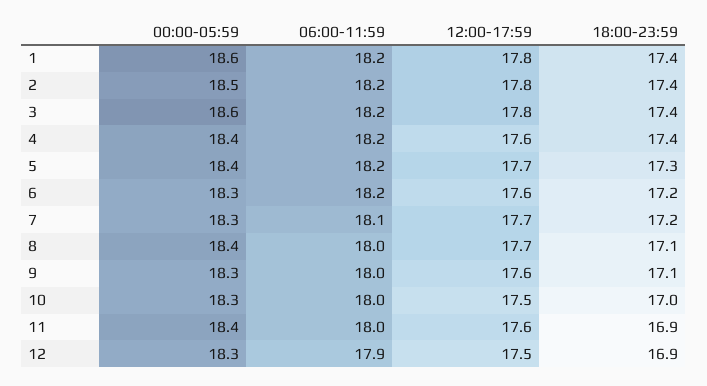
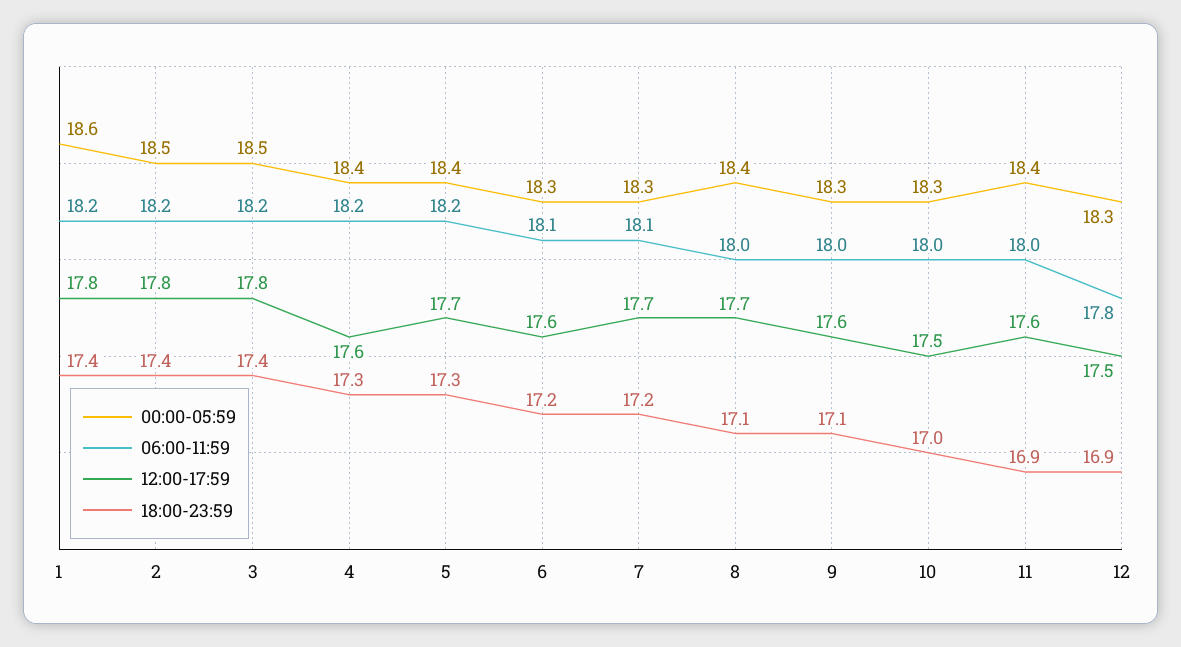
  {
    "00:00-05:59": {
      "1": 18.6,
      "2": 18.5,
-     "3": 18.6,
+     "3": 18.5,
      "4": 18.4,
      "5": 18.4,
      "6": 18.3,
      "7": 18.3,
      "8": 18.4,
      "9": 18.3,
      "10": 18.3,
      "11": 18.4,
      "12": 18.3
    },
    "06:00-11:59": {
      "1": 18.2,
      "2": 18.2,
      "3": 18.2,
      "4": 18.2,
      "5": 18.2,
-     "6": 18.2,
+     "6": 18.1,
      "7": 18.1,
      "8": 18,
      "9": 18,
      "10": 18,
      "11": 18,
-     "12": 17.9
+     "12": 17.8
    },
    "12:00-17:59": {
      "1": 17.8,
      "2": 17.8,
      "3": 17.8,
      "4": 17.6,
      "5": 17.7,
      "6": 17.6,
      "7": 17.7,
      "8": 17.7,
      "9": 17.6,
      "10": 17.5,
      "11": 17.6,
      "12": 17.5
    },
    "18:00-23:59": {
      "1": 17.4,
      "2": 17.4,
      "3": 17.4,
-     "4": 17.4,
+     "4": 17.3,
      "5": 17.3,
      "6": 17.2,
      "7": 17.2,
      "8": 17.1,
      "9": 17.1,
      "10": 17,
      "11": 16.9,
      "12": 16.9
    }
  }

